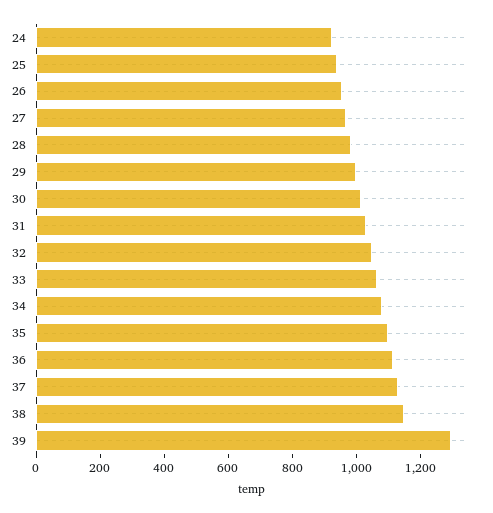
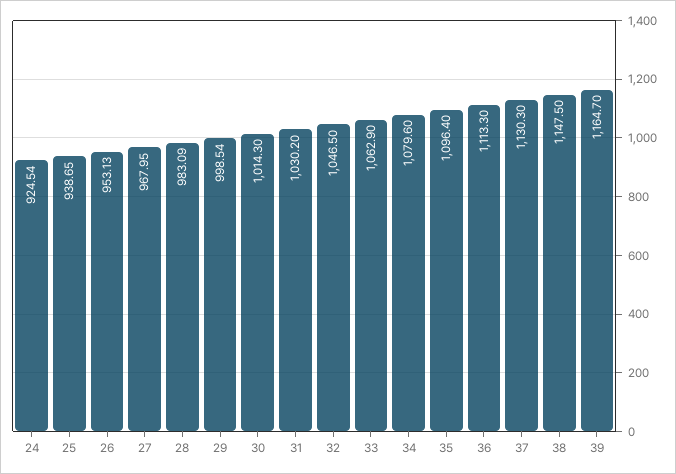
  {
    "24": 924.54,
    "25": 938.65,
    "26": 953.13,
    "27": 967.95,
    "28": 983.09,
    "29": 998.54,
    "30": 1014.3,
    "31": 1030.2,
    "32": 1046.5,
    "33": 1062.9,
    "34": 1079.6,
    "35": 1096.4,
    "36": 1113.3,
    "37": 1130.3,
    "38": 1147.5,
-   "39": 1300
+   "39": 1164.7
  }

